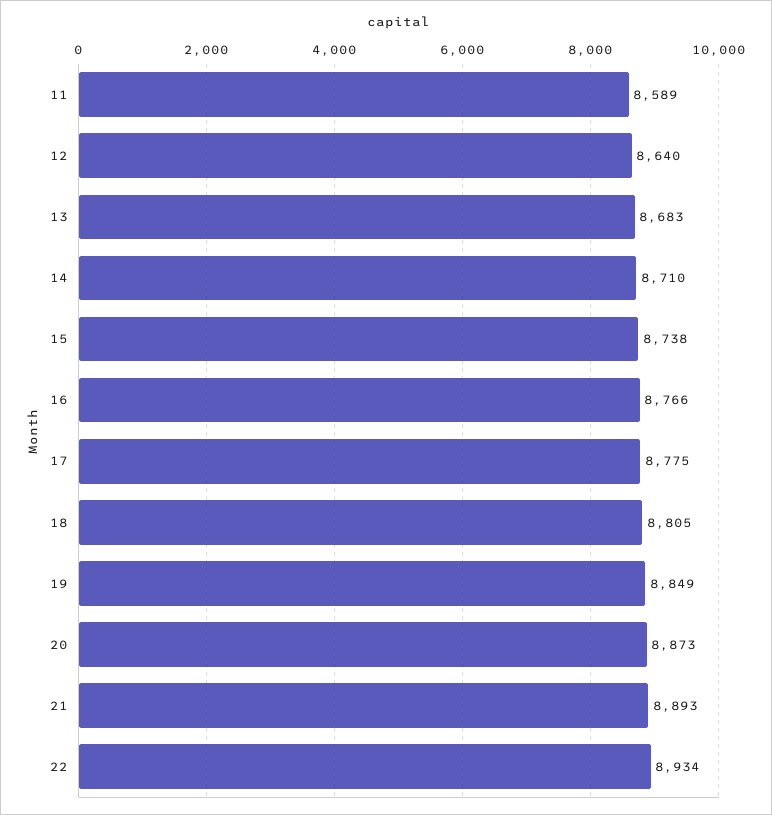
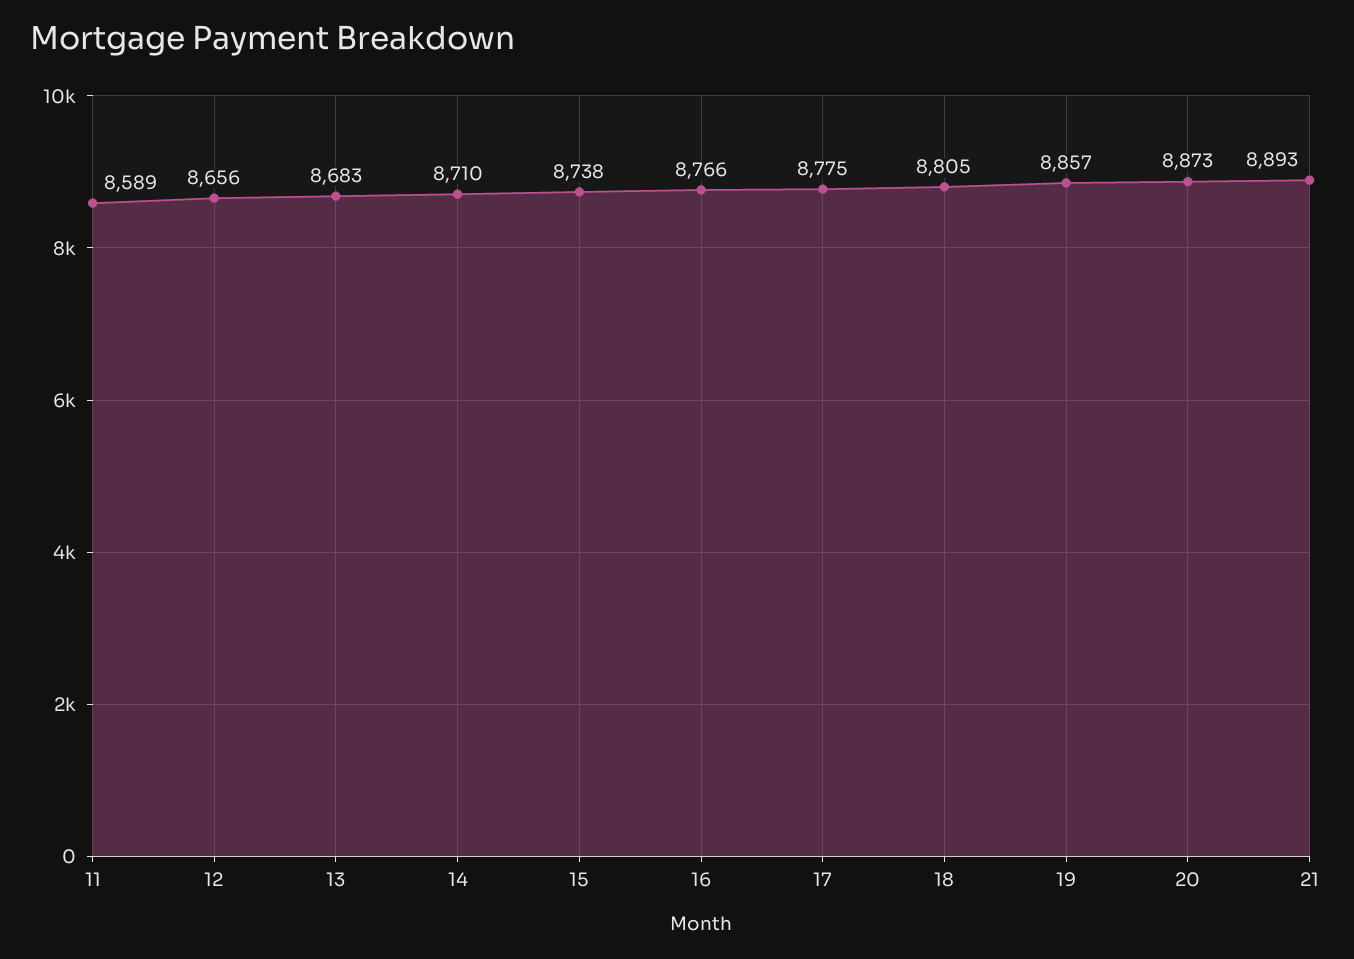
  {
    "11": 8589,
-   "12": 8640,
+   "12": 8656,
    "13": 8683,
    "14": 8710,
    "15": 8738,
    "16": 8766,
    "17": 8775,
    "18": 8805,
-   "19": 8849,
+   "19": 8857,
    "20": 8873,
-   "21": 8893,
+   "21": 8893
-   "22": 8934
  }

